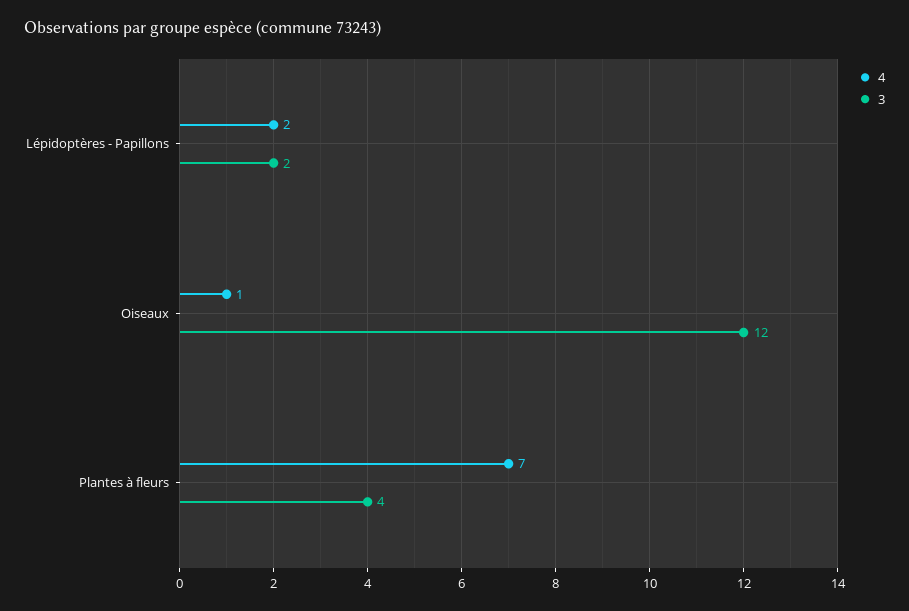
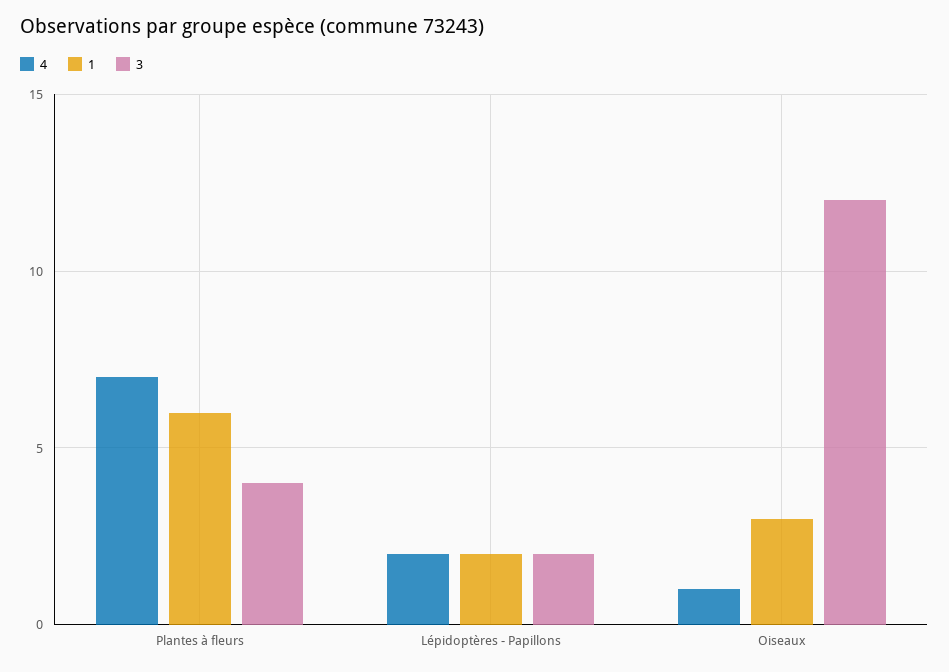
  {
    "4": {
      "Lépidoptères - Papillons": 2,
      "Oiseaux": 1,
      "Plantes à fleurs": 7
    },
    "3": {
      "Lépidoptères - Papillons": 2,
      "Oiseaux": 12,
      "Plantes à fleurs": 4
-   }
+   },
+   "1": {
+     "Plantes à fleurs": 6,
+     "Lépidoptères - Papillons": 2,
+     "Oiseaux": 3
+   }
  }

